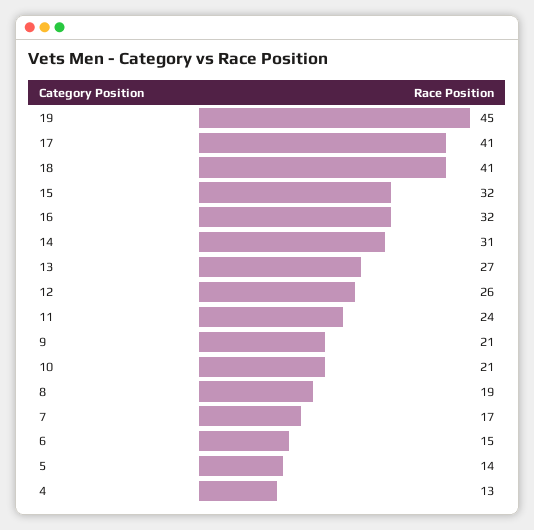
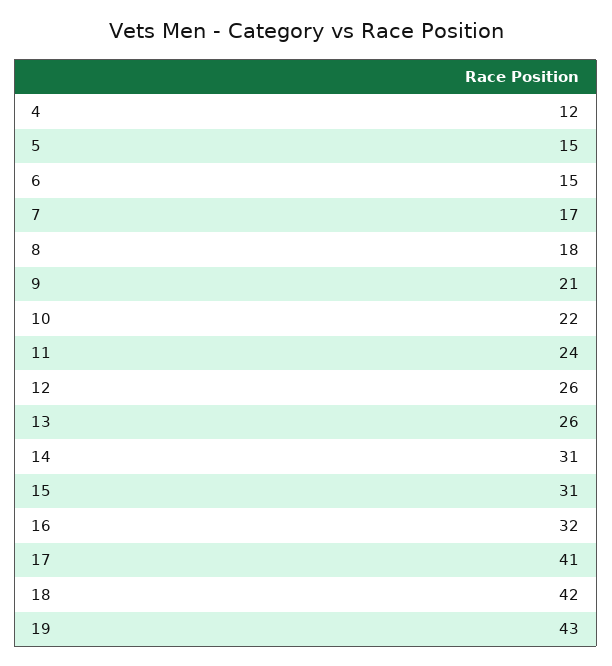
  {
-   "19": 45,
+   "19": 43,
    "17": 41,
-   "18": 41,
+   "18": 42,
-   "15": 32,
+   "15": 31,
    "16": 32,
    "14": 31,
-   "13": 27,
+   "13": 26,
    "12": 26,
    "11": 24,
    "9": 21,
-   "10": 21,
+   "10": 22,
-   "8": 19,
+   "8": 18,
    "7": 17,
    "6": 15,
-   "5": 14,
+   "5": 15,
-   "4": 13
+   "4": 12
  }

